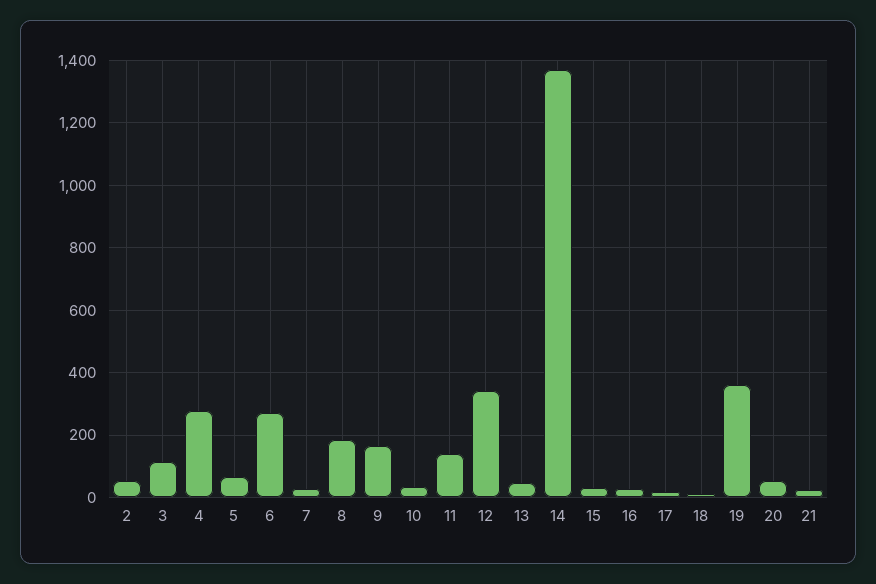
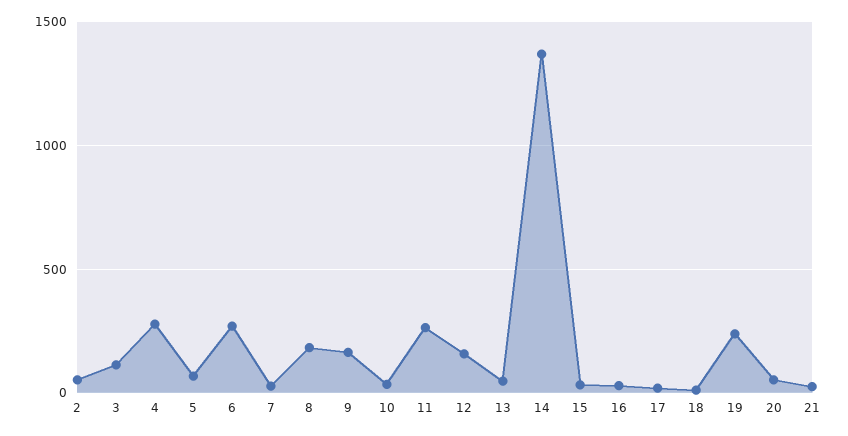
  {
    "2": 60,
    "3": 120,
    "4": 280,
    "5": 60,
    "6": 260,
    "7": 20,
    "8": 180,
    "9": 160,
    "10": 40,
-   "11": 140,
+   "11": 250,
-   "12": 340,
+   "12": 150,
    "13": 40,
    "14": 1380,
    "15": 40,
    "16": 20,
    "17": 20,
    "18": 20,
-   "19": 360,
+   "19": 250,
    "20": 60,
    "21": 20
  }

